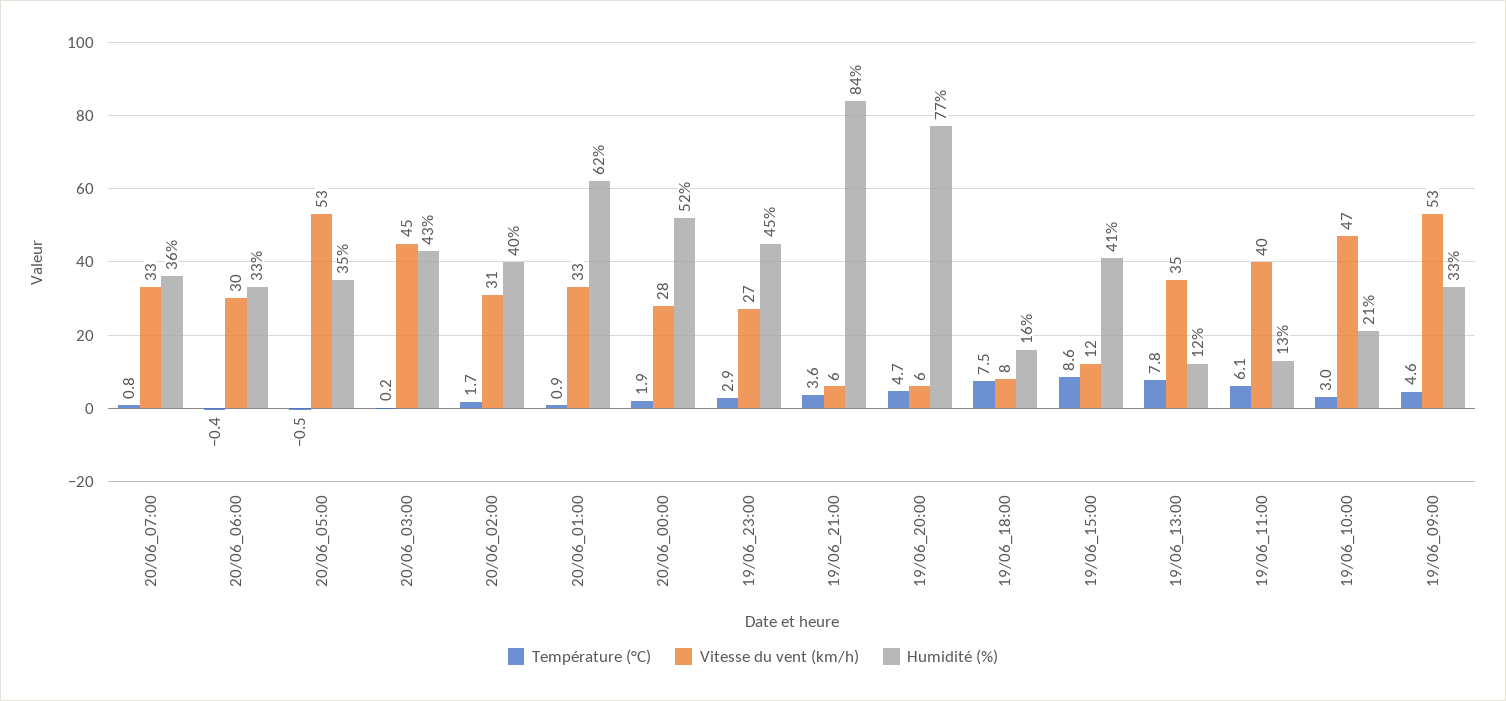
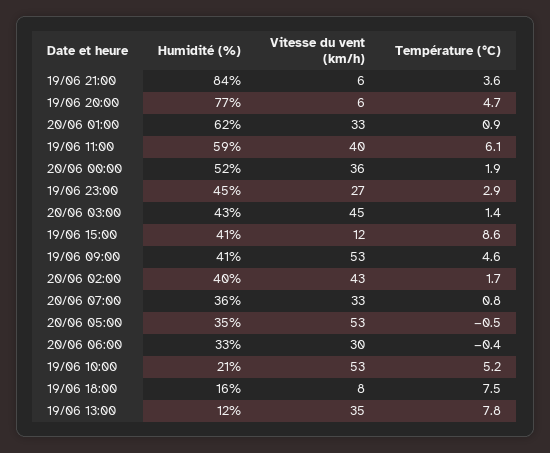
  {
    "Température (°C)": {
      "20/06_07:00": 0.8,
      "20/06_06:00": -0.4,
      "20/06_05:00": -0.5,
-     "20/06_03:00": 0.2,
+     "20/06_03:00": 1.4,
      "20/06_02:00": 1.7,
      "20/06_01:00": 0.9,
      "20/06_00:00": 1.9,
      "19/06_23:00": 2.9,
      "19/06_21:00": 3.6,
      "19/06_20:00": 4.7,
      "19/06_18:00": 7.5,
      "19/06_15:00": 8.6,
      "19/06_13:00": 7.8,
      "19/06_11:00": 6.1,
-     "19/06_10:00": 3,
+     "19/06_10:00": 5.2,
      "19/06_09:00": 4.6
    },
    "Vitesse du vent (km/h)": {
      "20/06_07:00": 33,
      "20/06_06:00": 30,
      "20/06_05:00": 53,
      "20/06_03:00": 45,
-     "20/06_02:00": 31,
+     "20/06_02:00": 43,
      "20/06_01:00": 33,
-     "20/06_00:00": 28,
+     "20/06_00:00": 36,
      "19/06_23:00": 27,
      "19/06_21:00": 6,
      "19/06_20:00": 6,
      "19/06_18:00": 8,
      "19/06_15:00": 12,
      "19/06_13:00": 35,
      "19/06_11:00": 40,
-     "19/06_10:00": 47,
+     "19/06_10:00": 53,
      "19/06_09:00": 53
    },
    "Humidité (%)": {
      "20/06_07:00": 36,
      "20/06_06:00": 33,
      "20/06_05:00": 35,
      "20/06_03:00": 43,
      "20/06_02:00": 40,
      "20/06_01:00": 62,
      "20/06_00:00": 52,
      "19/06_23:00": 45,
      "19/06_21:00": 84,
      "19/06_20:00": 77,
      "19/06_18:00": 16,
      "19/06_15:00": 41,
      "19/06_13:00": 12,
-     "19/06_11:00": 13,
+     "19/06_11:00": 59,
      "19/06_10:00": 21,
-     "19/06_09:00": 33
+     "19/06_09:00": 41
    }
  }

